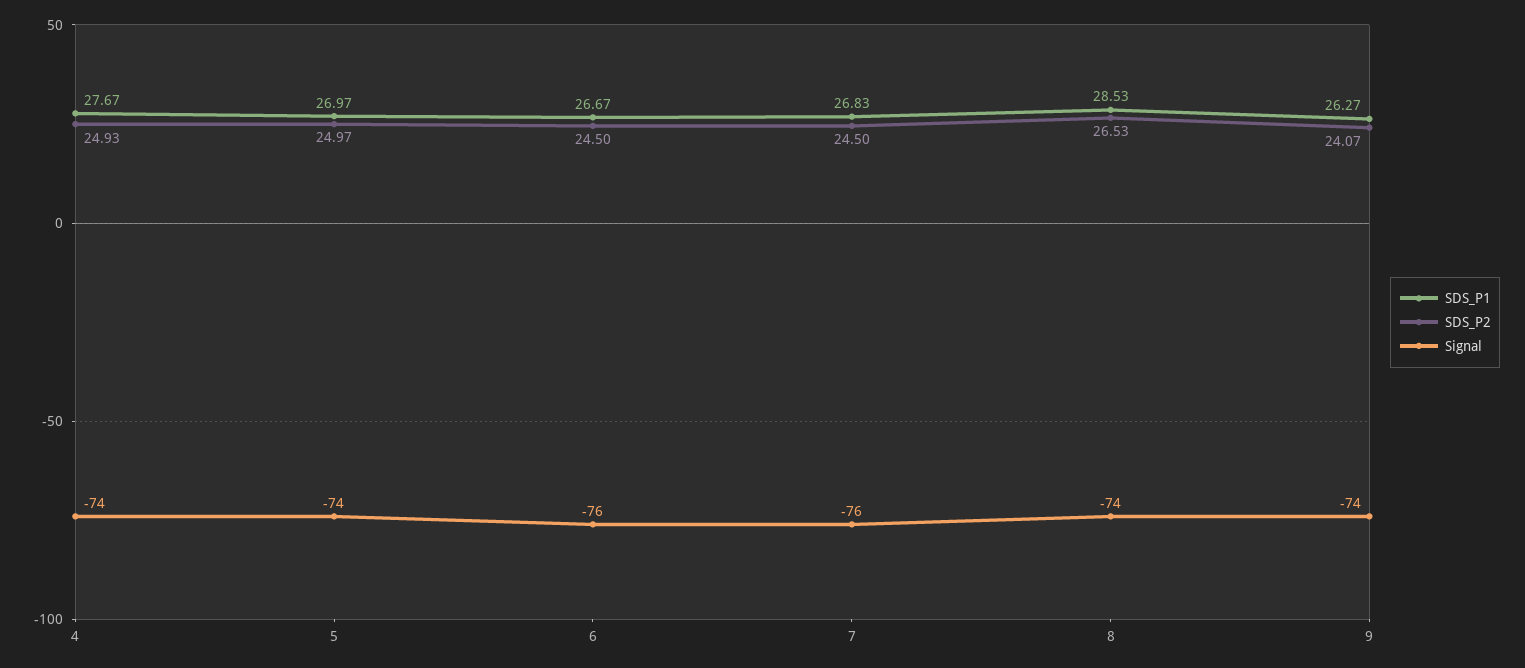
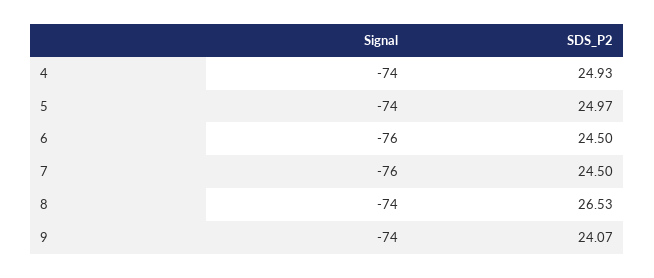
  {
-   "SDS_P1": {
-     "4": 27.67,
-     "5": 26.97,
-     "6": 26.67,
-     "7": 26.83,
-     "8": 28.53,
-     "9": 26.27
-   },
    "SDS_P2": {
      "4": 24.93,
      "5": 24.97,
      "6": 24.5,
      "7": 24.5,
      "8": 26.53,
      "9": 24.07
    },
    "Signal": {
      "4": -74,
      "5": -74,
      "6": -76,
      "7": -76,
      "8": -74,
      "9": -74
    }
  }

